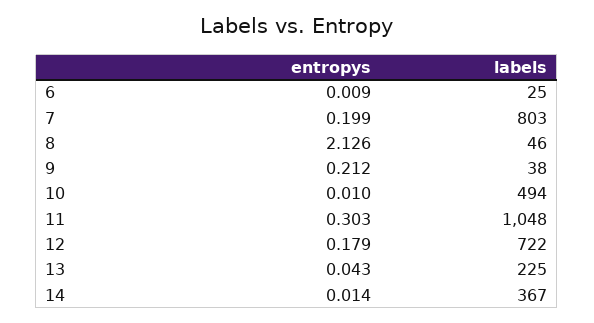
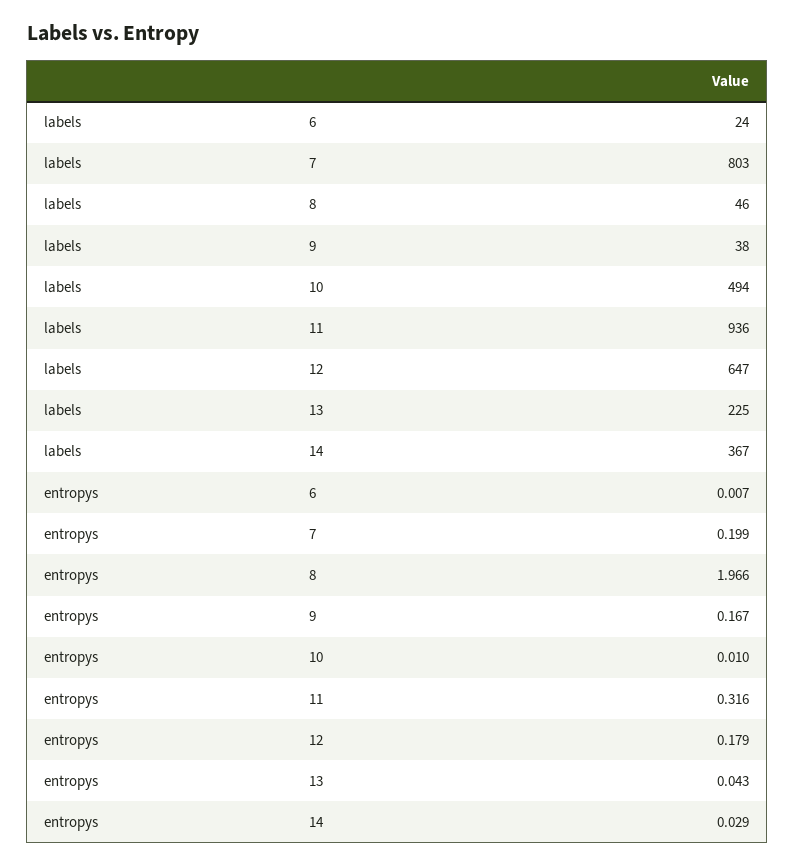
  {
    "entropys": {
-     "6": 0.009,
+     "6": 0.007,
      "7": 0.199,
-     "8": 2.126,
+     "8": 1.966,
-     "9": 0.212,
+     "9": 0.167,
      "10": 0.01,
-     "11": 0.303,
+     "11": 0.316,
      "12": 0.179,
      "13": 0.043,
-     "14": 0.014
+     "14": 0.029
    },
    "labels": {
-     "6": 25,
+     "6": 24,
      "7": 803,
      "8": 46,
      "9": 38,
      "10": 494,
-     "11": 1048,
+     "11": 936,
-     "12": 722,
+     "12": 647,
      "13": 225,
      "14": 367
    }
  }

